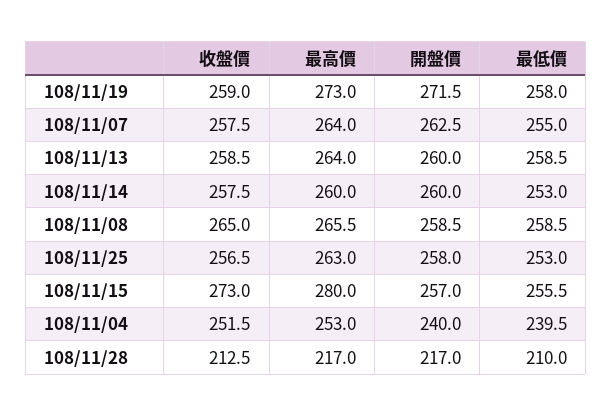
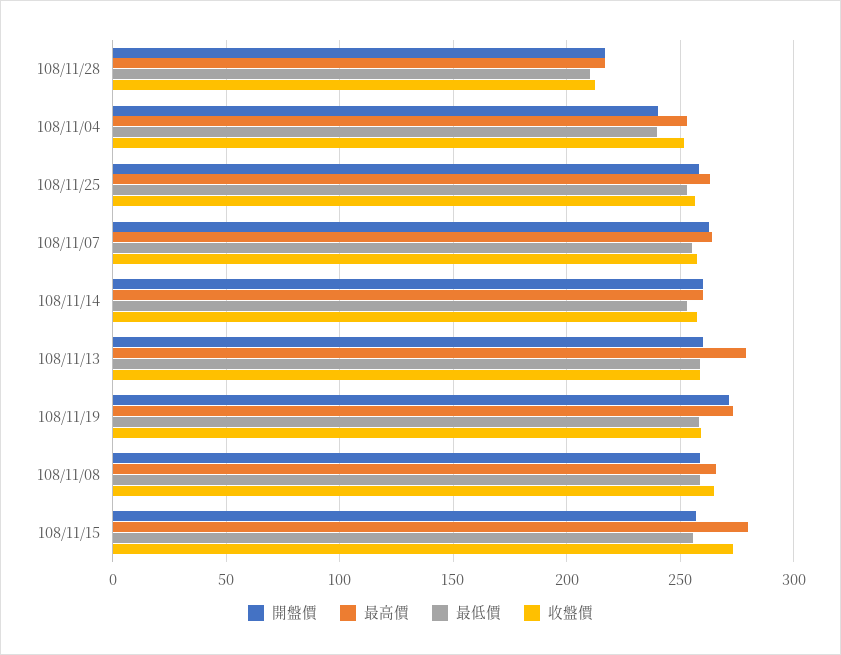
  {
    "收盤價": {
      "108/11/19": 259,
      "108/11/07": 257.5,
      "108/11/13": 258.5,
      "108/11/14": 257.5,
      "108/11/08": 265,
      "108/11/25": 256.5,
      "108/11/15": 273,
      "108/11/04": 251.5,
      "108/11/28": 212.5
    },
    "最高價": {
      "108/11/19": 273,
      "108/11/07": 264,
-     "108/11/13": 264,
+     "108/11/13": 280,
      "108/11/14": 260,
      "108/11/08": 265.5,
      "108/11/25": 263,
      "108/11/15": 280,
      "108/11/04": 253,
      "108/11/28": 217
    },
    "開盤價": {
      "108/11/19": 271.5,
      "108/11/07": 262.5,
      "108/11/13": 260,
      "108/11/14": 260,
      "108/11/08": 258.5,
      "108/11/25": 258,
      "108/11/15": 257,
      "108/11/04": 240,
      "108/11/28": 217
    },
    "最低價": {
      "108/11/19": 258,
      "108/11/07": 255,
      "108/11/13": 258.5,
      "108/11/14": 253,
      "108/11/08": 258.5,
      "108/11/25": 253,
      "108/11/15": 255.5,
      "108/11/04": 239.5,
      "108/11/28": 210
    }
  }

